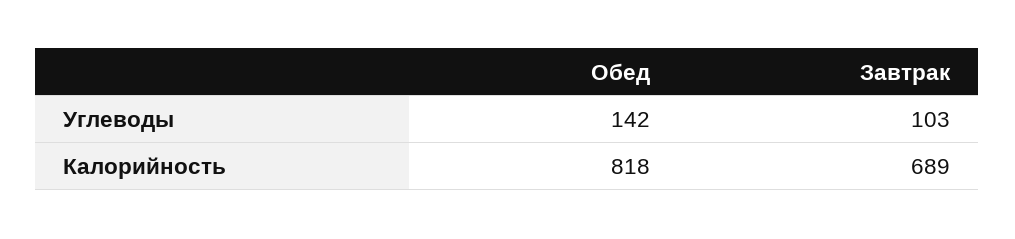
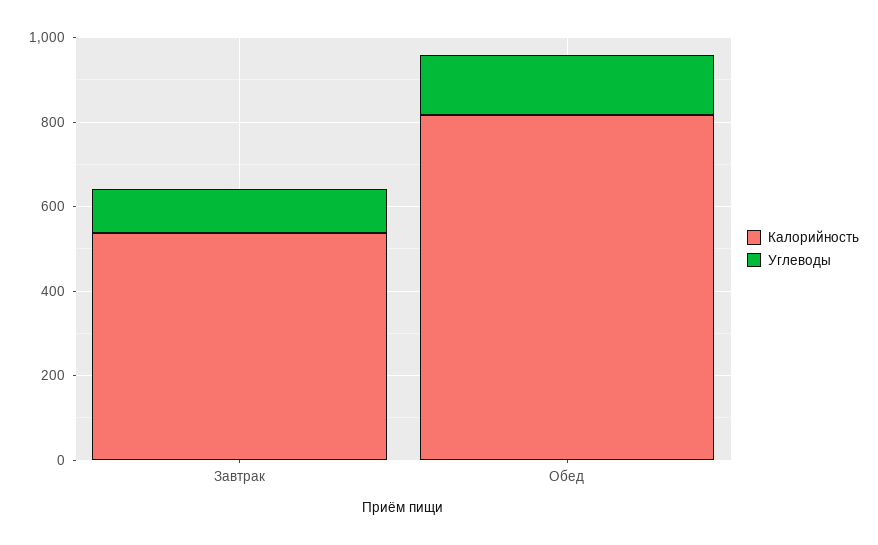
  {
    "Углеводы": {
      "Обед": 142,
      "Завтрак": 103
    },
    "Калорийность": {
      "Обед": 818,
-     "Завтрак": 689
+     "Завтрак": 550
    }
  }

